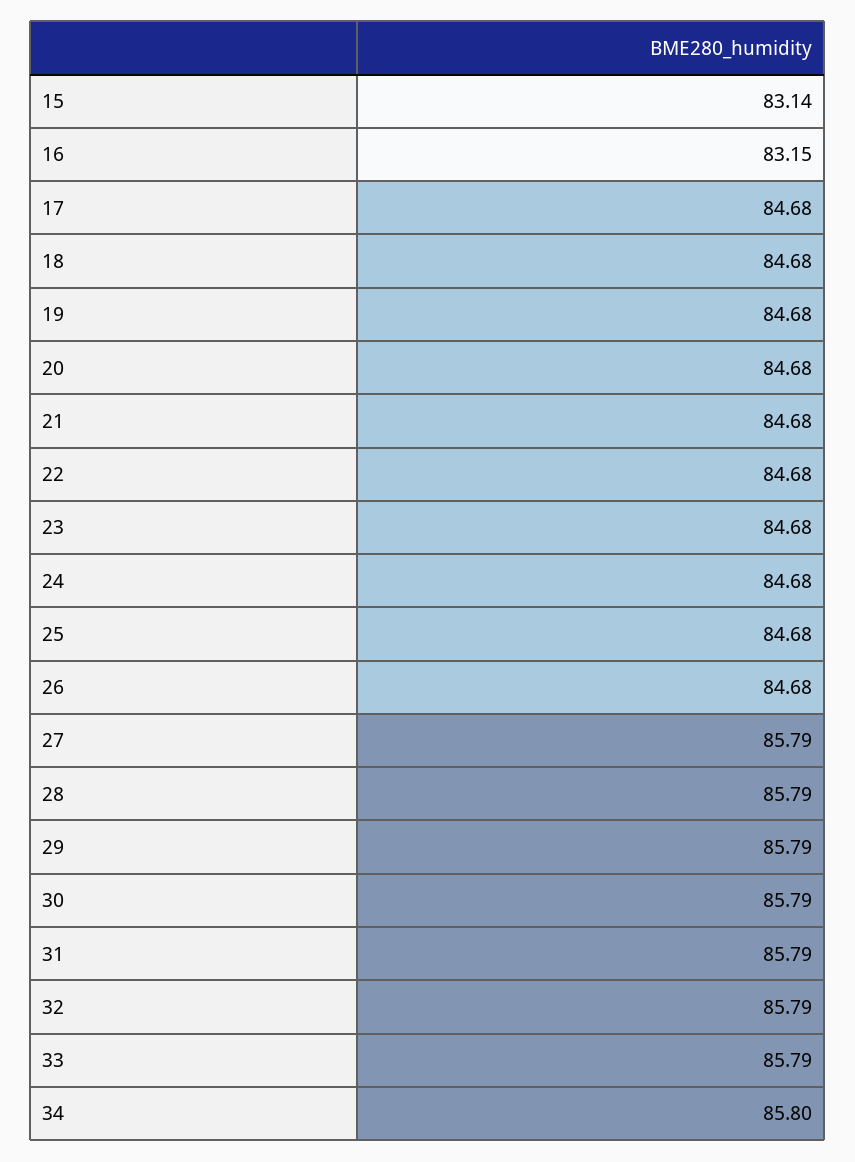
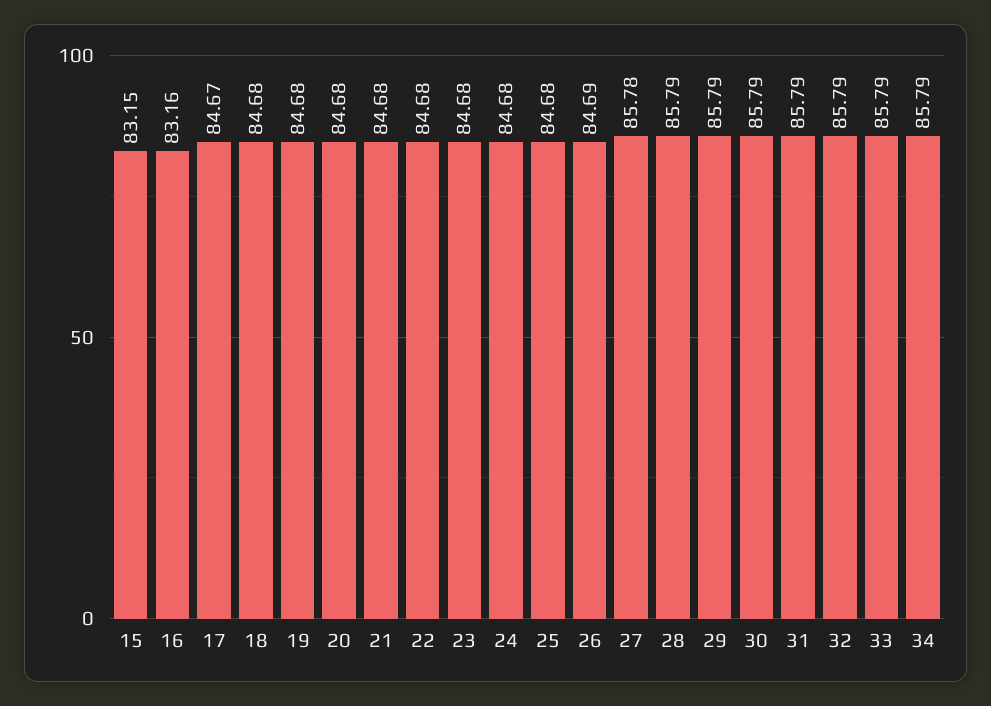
  {
-   "15": 83.14,
+   "15": 83.15,
-   "16": 83.15,
+   "16": 83.16,
-   "17": 84.68,
+   "17": 84.67,
    "18": 84.68,
    "19": 84.68,
    "20": 84.68,
    "21": 84.68,
    "22": 84.68,
    "23": 84.68,
    "24": 84.68,
    "25": 84.68,
-   "26": 84.68,
+   "26": 84.69,
-   "27": 85.79,
+   "27": 85.78,
    "28": 85.79,
    "29": 85.79,
    "30": 85.79,
    "31": 85.79,
    "32": 85.79,
    "33": 85.79,
-   "34": 85.8
+   "34": 85.79
  }

